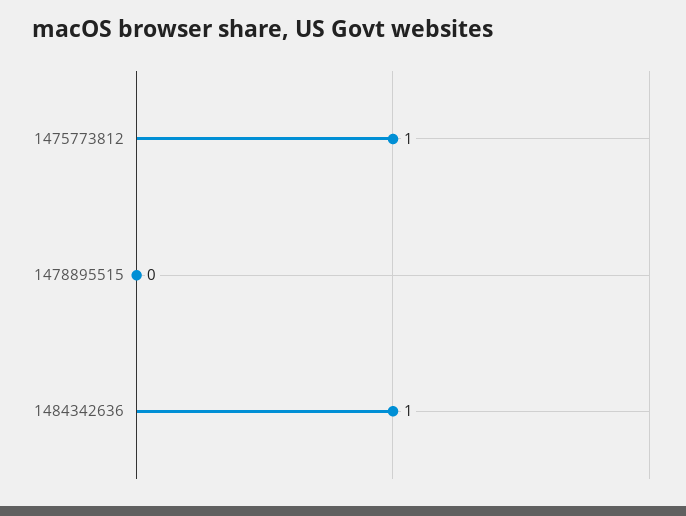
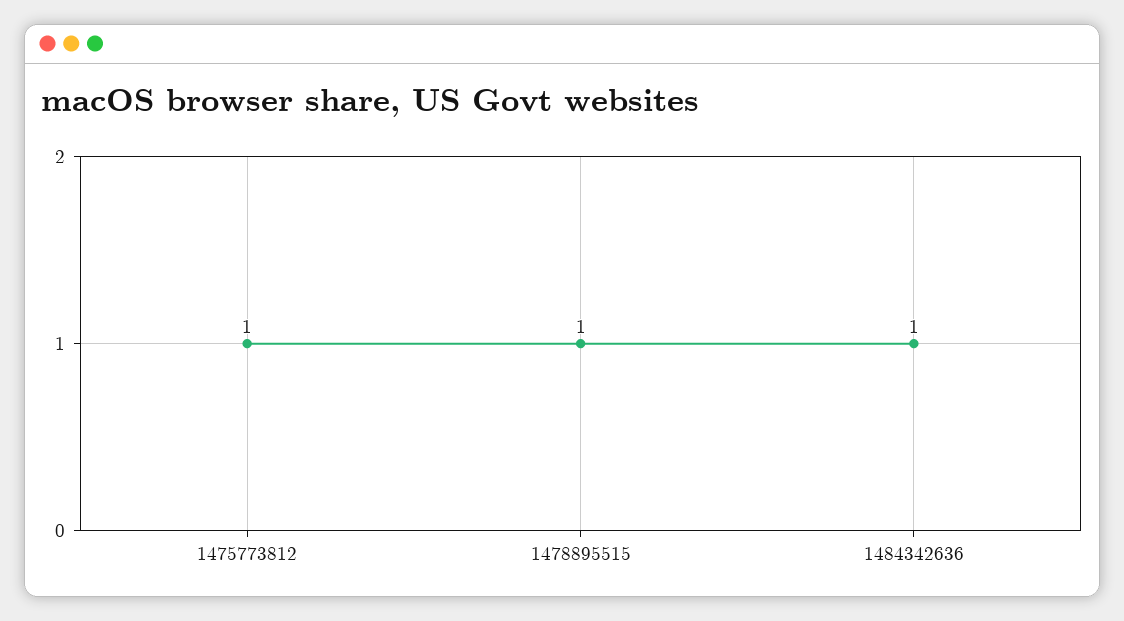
  {
    "1475773812": 1,
-   "1478895515": 0,
+   "1478895515": 1,
    "1484342636": 1
  }

